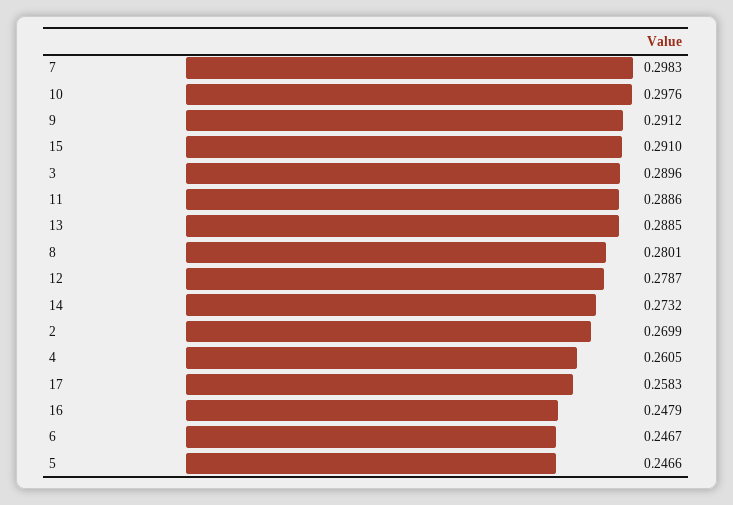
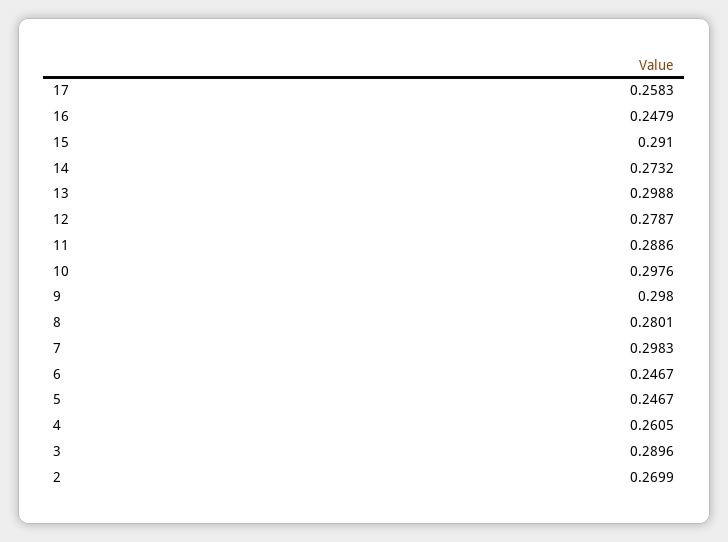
  {
    "7": 0.2983,
    "10": 0.2976,
-   "9": 0.2912,
+   "9": 0.298,
    "15": 0.291,
    "3": 0.2896,
    "11": 0.2886,
-   "13": 0.2885,
+   "13": 0.2988,
    "8": 0.2801,
    "12": 0.2787,
    "14": 0.2732,
    "2": 0.2699,
    "4": 0.2605,
    "17": 0.2583,
    "16": 0.2479,
    "6": 0.2467,
-   "5": 0.2466
+   "5": 0.2467
  }

